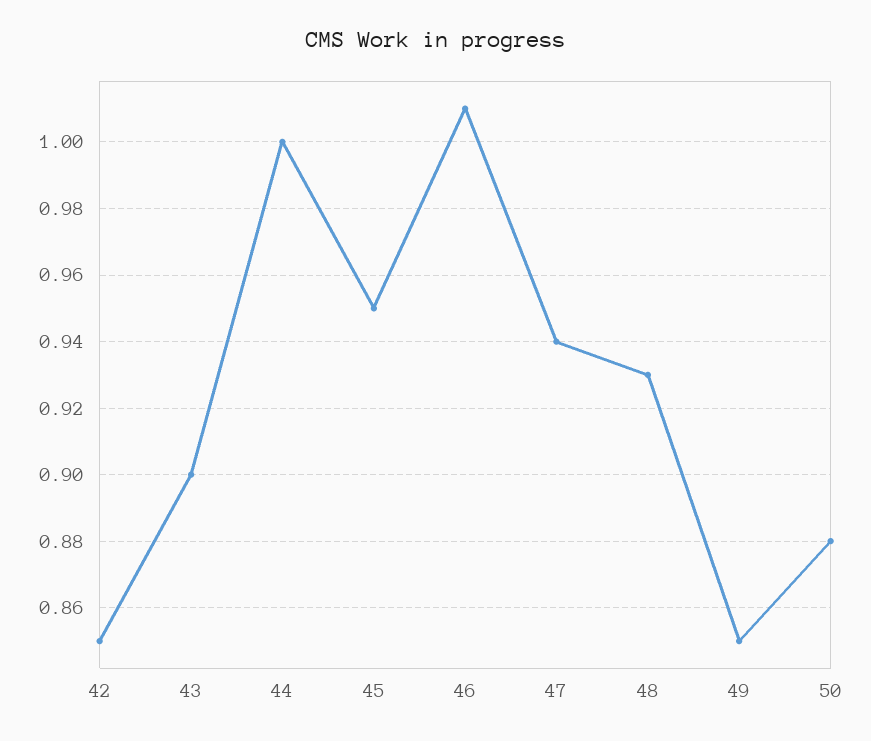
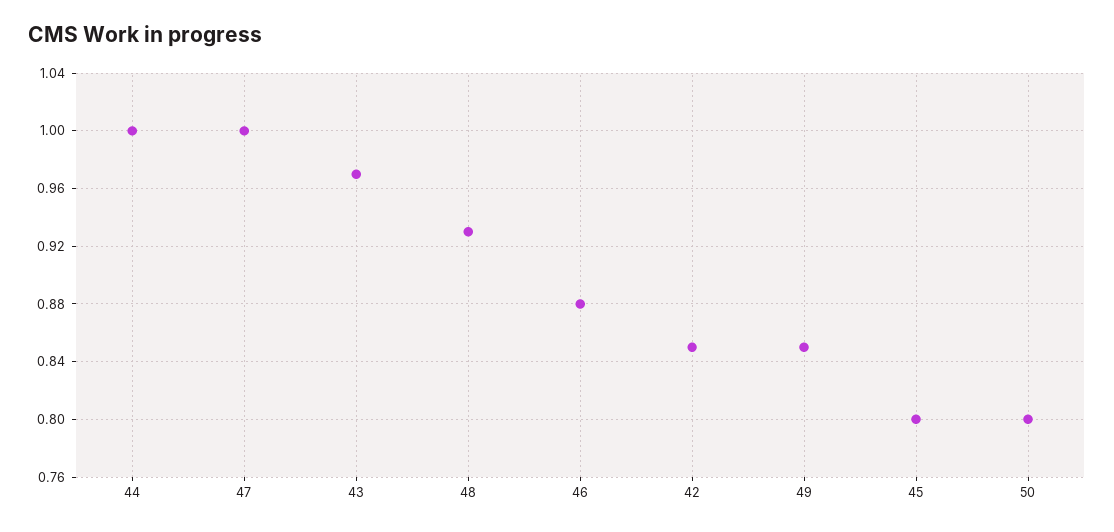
  {
    "42": 0.85,
-   "43": 0.9,
+   "43": 0.97,
    "44": 1,
-   "45": 0.95,
+   "45": 0.8,
-   "46": 1.01,
+   "46": 0.88,
-   "47": 0.94,
+   "47": 1,
    "48": 0.93,
    "49": 0.85,
-   "50": 0.88
+   "50": 0.8
  }

